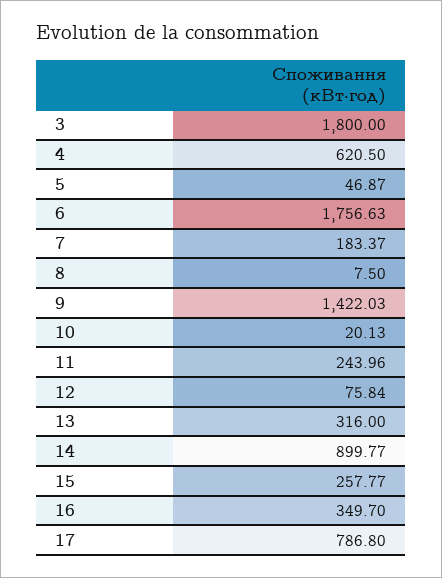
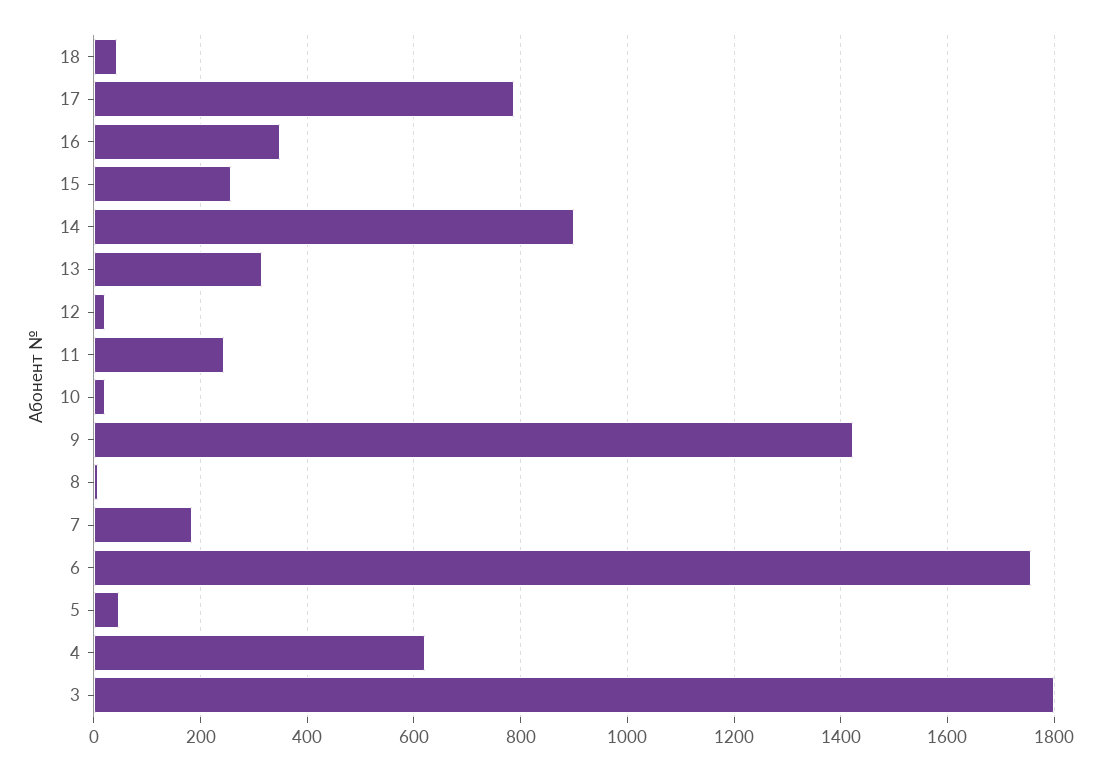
  {
    "3": 1800,
    "4": 620.5,
    "5": 46.87,
    "6": 1756.63,
    "7": 183.37,
    "8": 7.5,
    "9": 1422.03,
    "10": 20.13,
    "11": 243.96,
-   "12": 75.84,
+   "12": 20,
    "13": 316,
    "14": 899.77,
    "15": 257.77,
    "16": 349.7,
-   "17": 786.8
+   "17": 786.8,
+   "18": 40
  }

